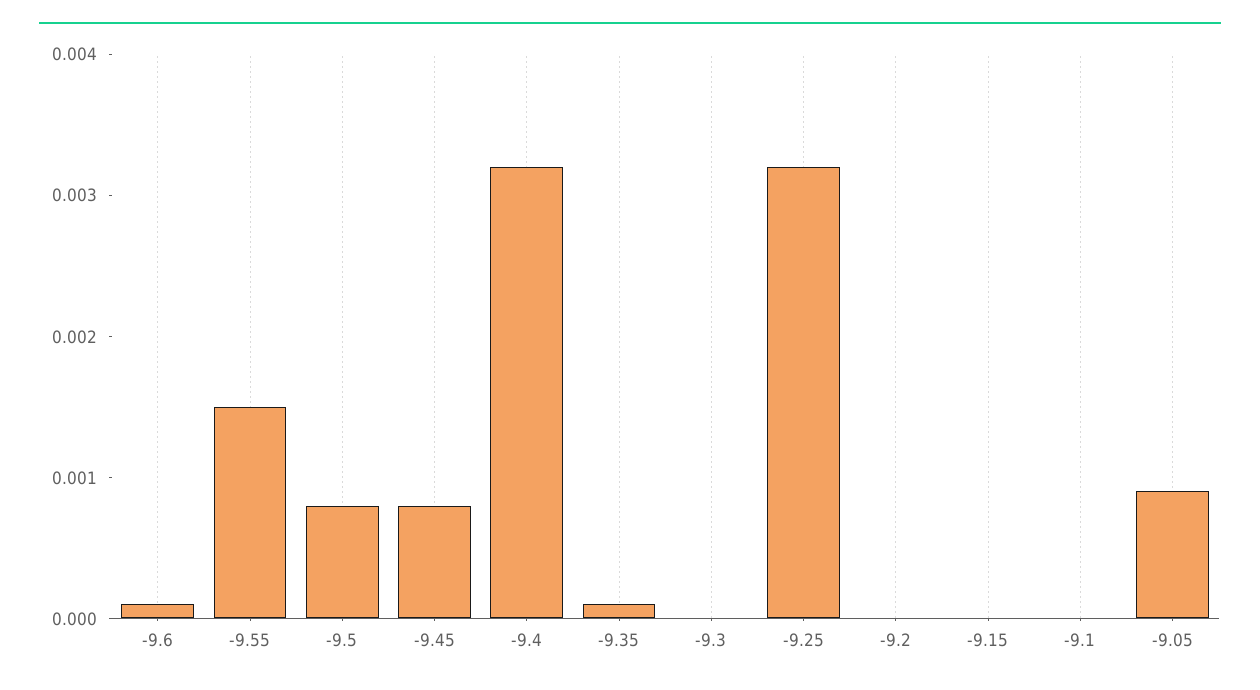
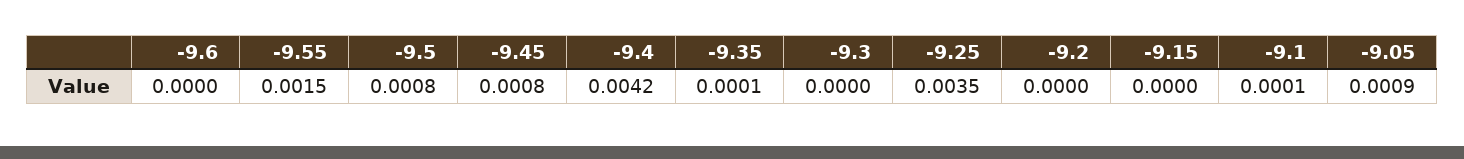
  {
-   "-9.6": 0.0001,
+   "-9.6": 0,
    "-9.55": 0.0015,
    "-9.5": 0.0008,
    "-9.45": 0.0008,
-   "-9.4": 0.0032,
+   "-9.4": 0.0042,
    "-9.35": 0.0001,
    "-9.3": 0,
-   "-9.25": 0.0032,
+   "-9.25": 0.0035,
    "-9.2": 0,
    "-9.15": 0,
-   "-9.1": 0,
+   "-9.1": 0.0001,
    "-9.05": 0.0009
  }

